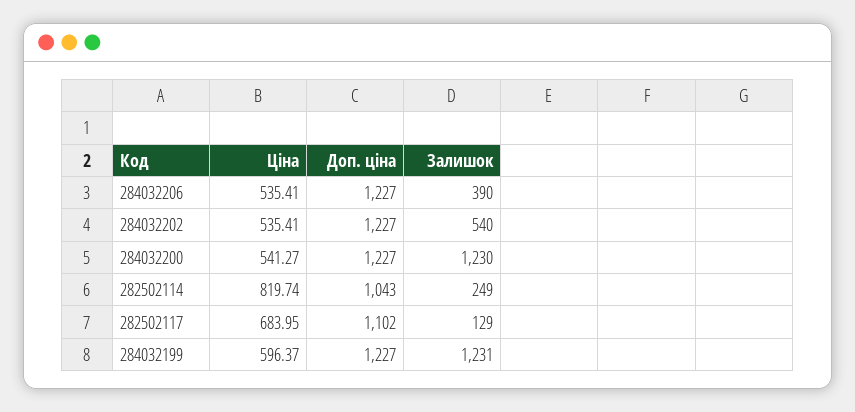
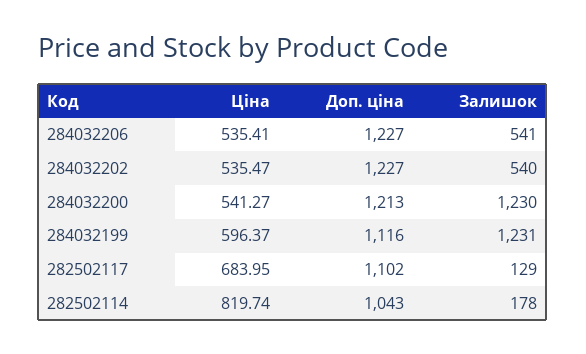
  {
    "Ціна": {
      "284032206": 535.41,
-     "284032202": 535.41,
+     "284032202": 535.47,
      "284032200": 541.27,
      "282502114": 819.74,
      "282502117": 683.95,
      "284032199": 596.37
    },
    "Доп. ціна": {
      "284032206": 1227,
      "284032202": 1227,
-     "284032200": 1227,
+     "284032200": 1213,
      "282502114": 1043,
      "282502117": 1102,
-     "284032199": 1227
+     "284032199": 1116
    },
    "Залишок": {
-     "284032206": 390,
+     "284032206": 541,
      "284032202": 540,
      "284032200": 1230,
-     "282502114": 249,
+     "282502114": 178,
      "282502117": 129,
      "284032199": 1231
    }
  }

